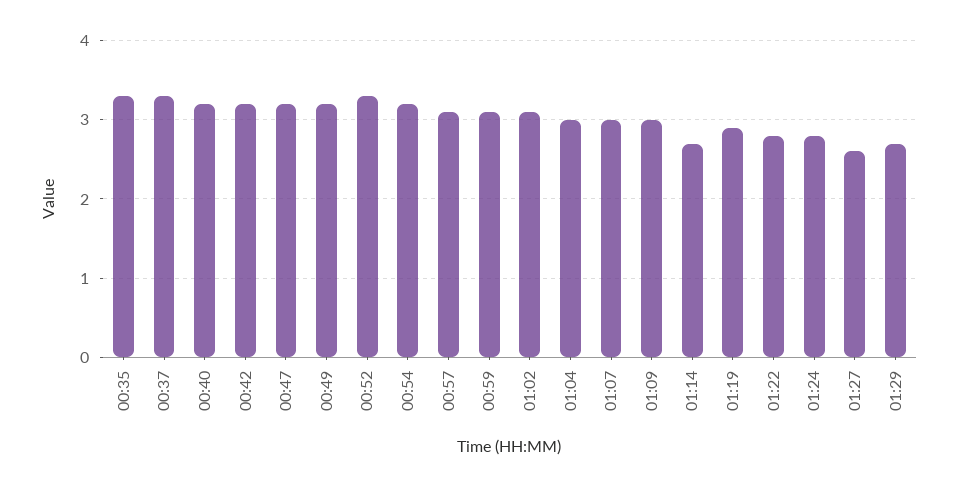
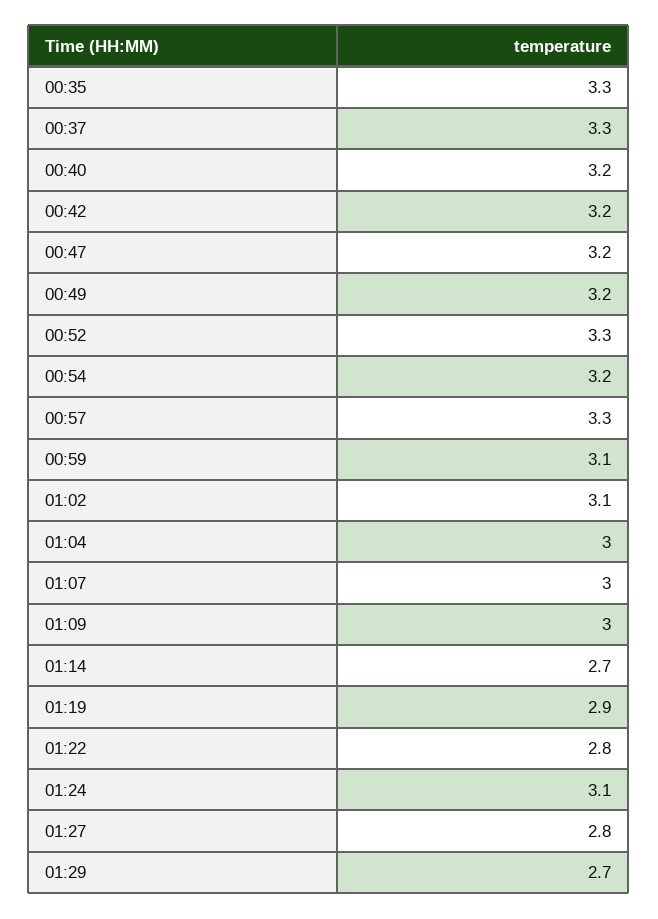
  {
    "00:35": 3.3,
    "00:37": 3.3,
    "00:40": 3.2,
    "00:42": 3.2,
    "00:47": 3.2,
    "00:49": 3.2,
    "00:52": 3.3,
    "00:54": 3.2,
-   "00:57": 3.1,
+   "00:57": 3.3,
    "00:59": 3.1,
    "01:02": 3.1,
    "01:04": 3,
    "01:07": 3,
    "01:09": 3,
    "01:14": 2.7,
    "01:19": 2.9,
    "01:22": 2.8,
-   "01:24": 2.8,
+   "01:24": 3.1,
-   "01:27": 2.6,
+   "01:27": 2.8,
    "01:29": 2.7
  }

